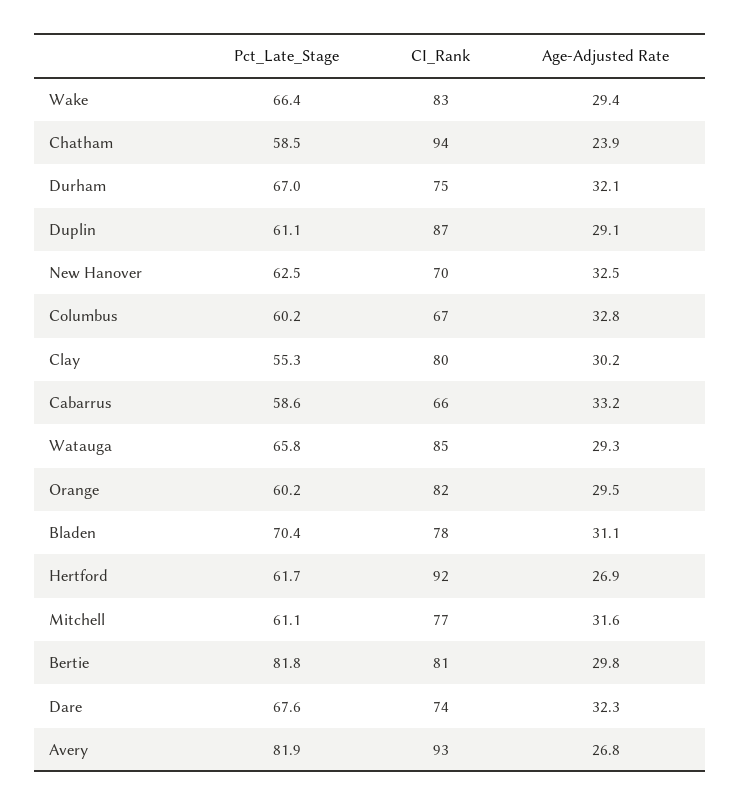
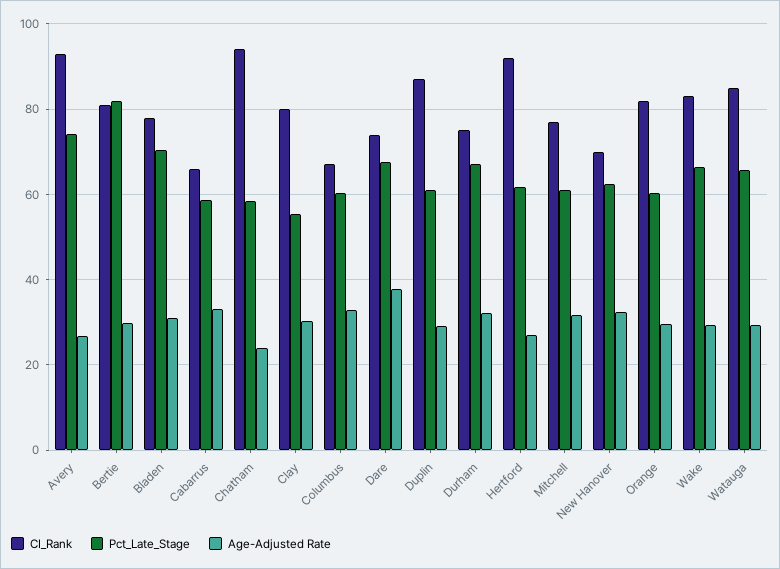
  {
    "Pct_Late_Stage": {
      "Wake": 66.4,
      "Chatham": 58.5,
      "Durham": 67,
      "Duplin": 61.1,
      "New Hanover": 62.5,
      "Columbus": 60.2,
      "Clay": 55.3,
      "Cabarrus": 58.6,
      "Watauga": 65.8,
      "Orange": 60.2,
      "Bladen": 70.4,
      "Hertford": 61.7,
      "Mitchell": 61.1,
      "Bertie": 81.8,
      "Dare": 67.6,
-     "Avery": 81.9
+     "Avery": 74
    },
    "CI_Rank": {
      "Wake": 83,
      "Chatham": 94,
      "Durham": 75,
      "Duplin": 87,
      "New Hanover": 70,
      "Columbus": 67,
      "Clay": 80,
      "Cabarrus": 66,
      "Watauga": 85,
      "Orange": 82,
      "Bladen": 78,
      "Hertford": 92,
      "Mitchell": 77,
      "Bertie": 81,
      "Dare": 74,
      "Avery": 93
    },
    "Age-Adjusted Rate": {
      "Wake": 29.4,
      "Chatham": 23.9,
      "Durham": 32.1,
      "Duplin": 29.1,
      "New Hanover": 32.5,
      "Columbus": 32.8,
      "Clay": 30.2,
      "Cabarrus": 33.2,
      "Watauga": 29.3,
      "Orange": 29.5,
      "Bladen": 31.1,
      "Hertford": 26.9,
      "Mitchell": 31.6,
      "Bertie": 29.8,
-     "Dare": 32.3,
+     "Dare": 38,
      "Avery": 26.8
    }
  }

